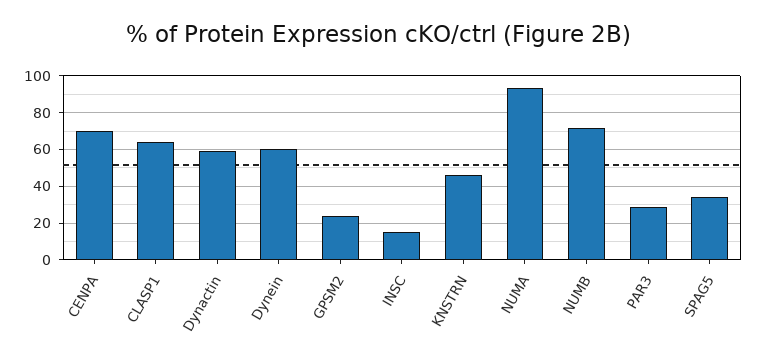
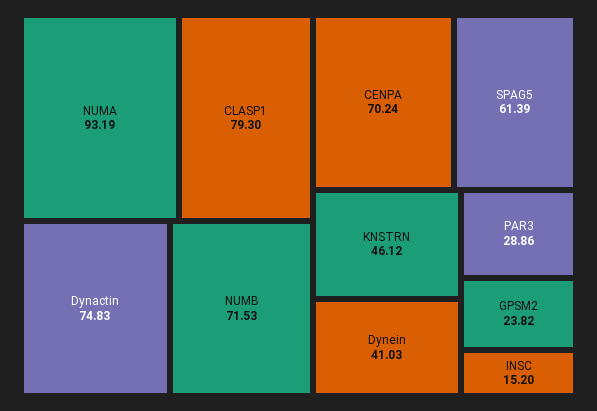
  {
    "CENPA": 70.24,
-   "CLASP1": 65,
+   "CLASP1": 79.3,
-   "Dynactin": 60,
+   "Dynactin": 74.83,
-   "Dynein": 60,
+   "Dynein": 41.03,
    "GPSM2": 23.82,
    "INSC": 15.2,
    "KNSTRN": 46.12,
    "NUMA": 93.19,
    "NUMB": 71.53,
    "PAR3": 28.86,
-   "SPAG5": 35
+   "SPAG5": 61.39
  }

